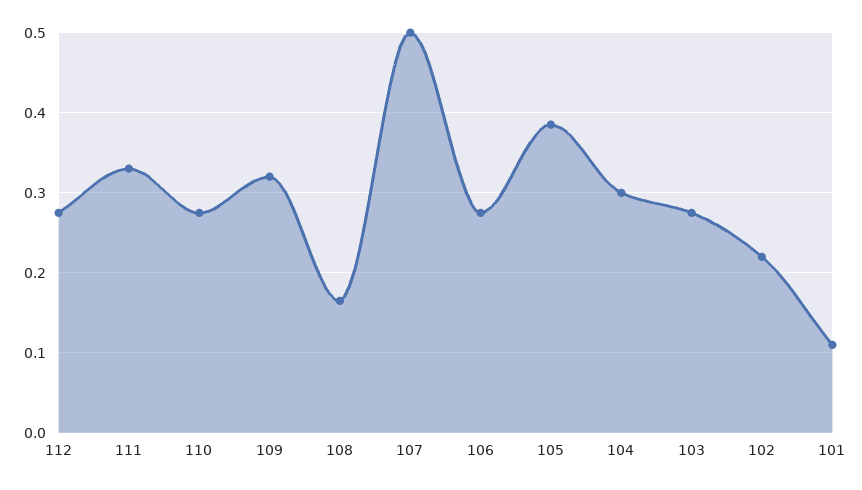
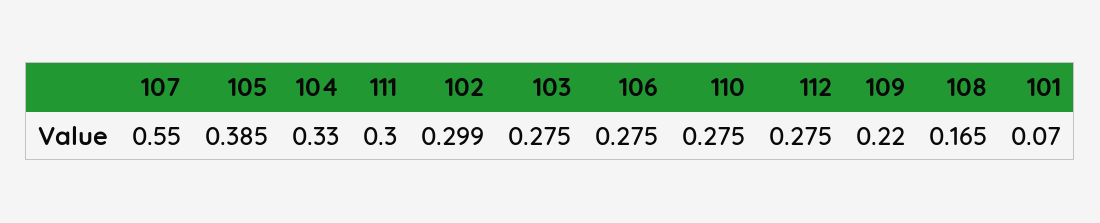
  {
    "112": 0.275,
-   "111": 0.33,
+   "111": 0.3,
    "110": 0.275,
-   "109": 0.32,
+   "109": 0.22,
    "108": 0.165,
-   "107": 0.5,
+   "107": 0.55,
    "106": 0.275,
    "105": 0.385,
-   "104": 0.3,
+   "104": 0.33,
    "103": 0.275,
-   "102": 0.22,
+   "102": 0.299,
-   "101": 0.11
+   "101": 0.07
  }

